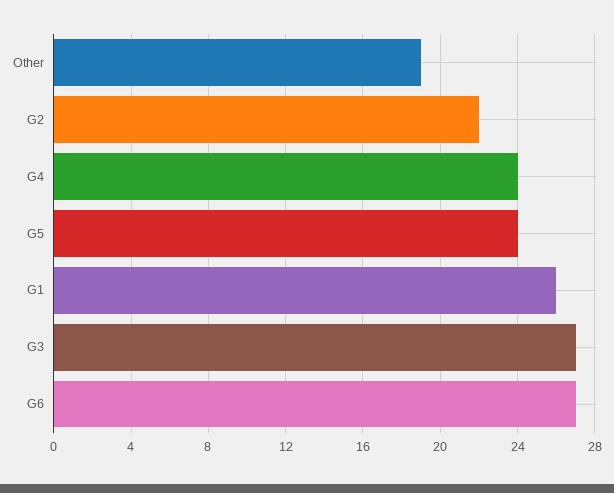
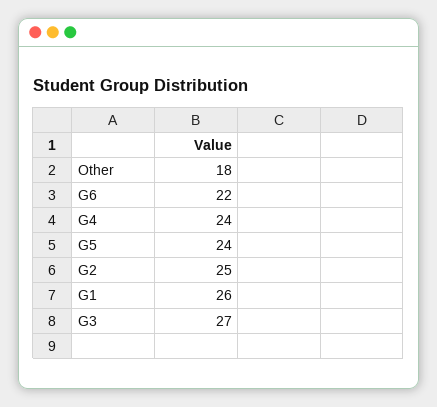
  {
-   "Other": 19,
+   "Other": 18,
-   "G2": 22,
+   "G2": 25,
    "G4": 24,
    "G5": 24,
    "G1": 26,
    "G3": 27,
-   "G6": 27
+   "G6": 22
  }

